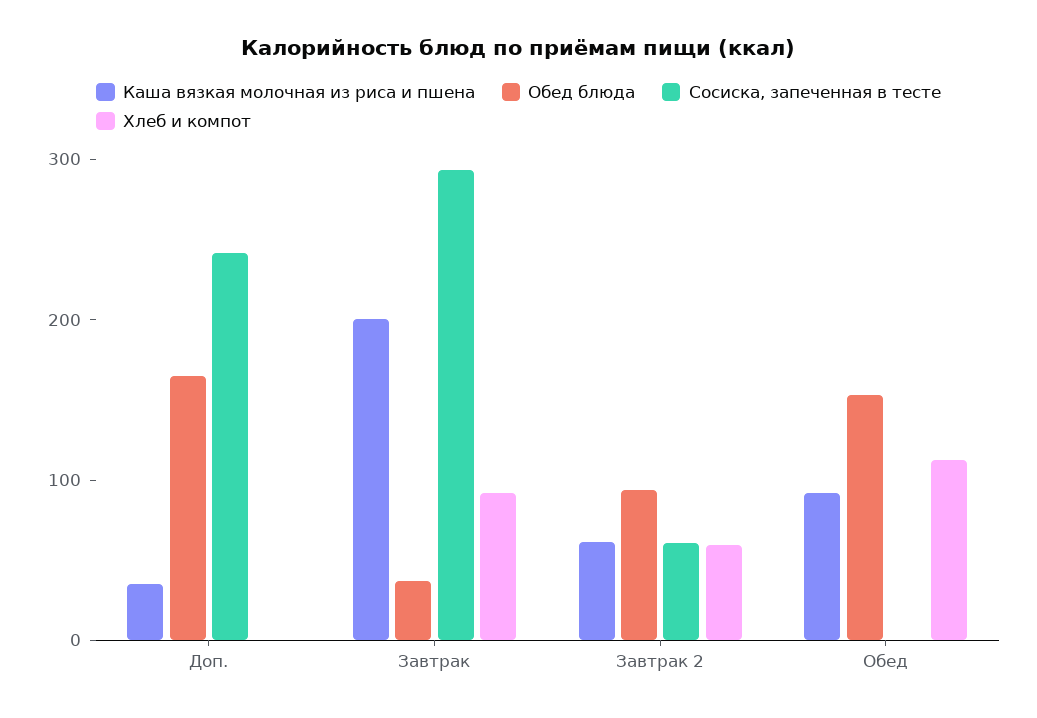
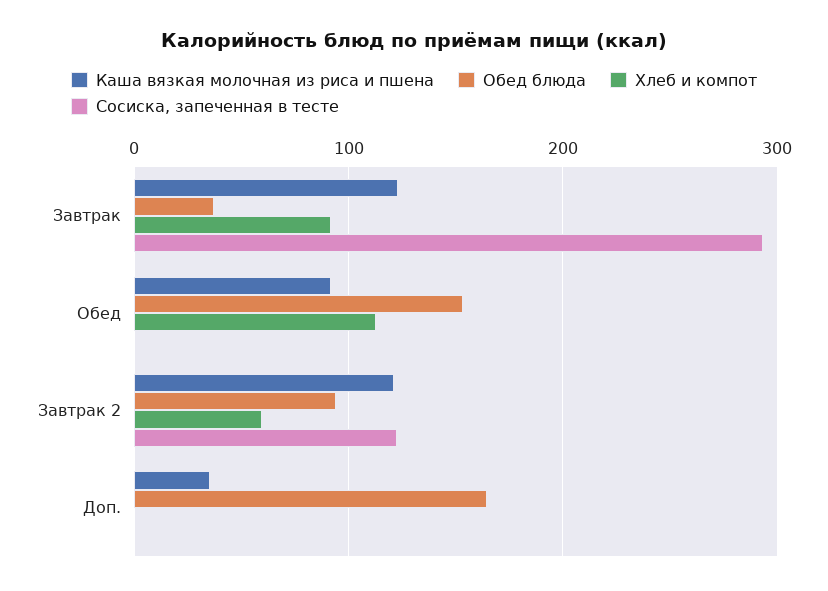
  {
    "Каша вязкая молочная из риса и пшена": {
      "Доп.": 40,
-     "Завтрак": 200,
+     "Завтрак": 120,
-     "Завтрак 2": 60,
+     "Завтрак 2": 120,
      "Обед": 90
    },
    "Обед блюда": {
      "Доп.": 160,
      "Завтрак": 40,
      "Завтрак 2": 90,
      "Обед": 150
    },
    "Сосиска, запеченная в тесте": {
-     "Доп.": 240,
+     "Доп.": 0,
      "Завтрак": 290,
-     "Завтрак 2": 60,
+     "Завтрак 2": 120,
      "Обед": 0
    },
    "Хлеб и компот": {
      "Доп.": 0,
      "Завтрак": 90,
      "Завтрак 2": 60,
      "Обед": 110
    }
  }

